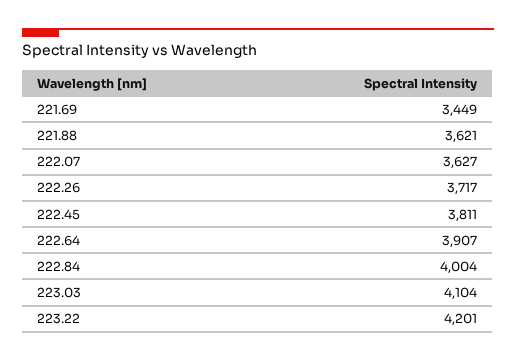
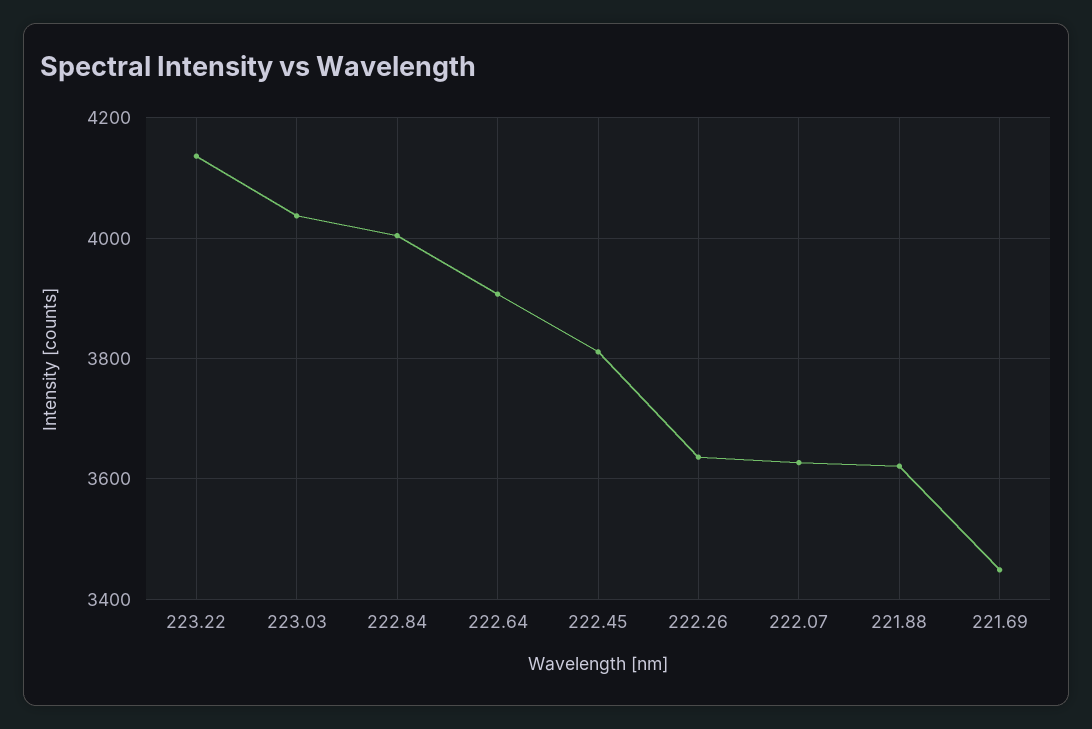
  {
    "221.69": 3449,
    "221.88": 3621,
    "222.07": 3627,
-   "222.26": 3717,
+   "222.26": 3640,
    "222.45": 3811,
    "222.64": 3907,
    "222.84": 4004,
-   "223.03": 4104,
+   "223.03": 4040,
-   "223.22": 4201
+   "223.22": 4140
  }

